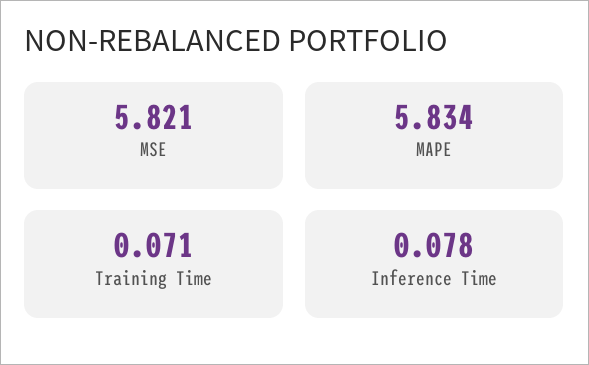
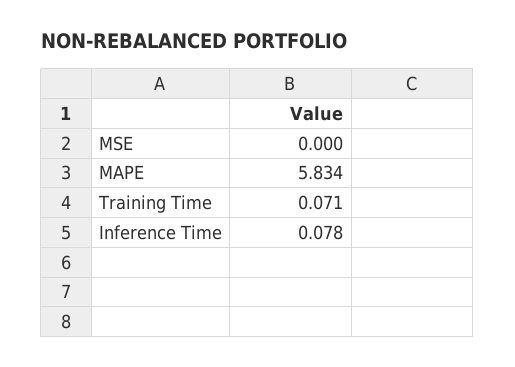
  {
-   "MSE": 5.821,
+   "MSE": 0,
    "MAPE": 5.834,
    "Training Time": 0.071,
    "Inference Time": 0.078
  }

